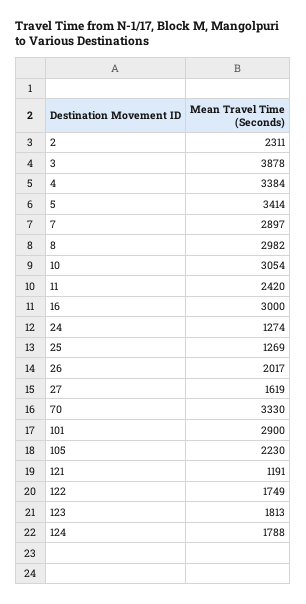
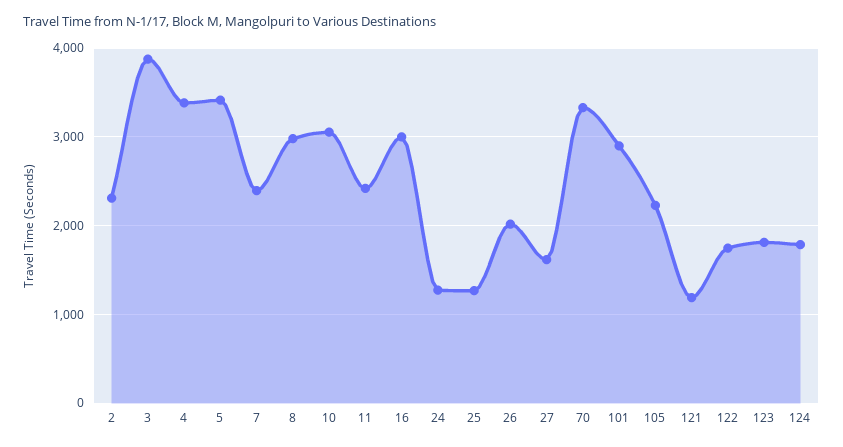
  {
    "2": 2311,
    "3": 3878,
    "4": 3384,
    "5": 3414,
-   "7": 2897,
+   "7": 2400,
    "8": 2982,
    "10": 3054,
    "11": 2420,
    "16": 3000,
    "24": 1274,
    "25": 1269,
    "26": 2017,
    "27": 1619,
    "70": 3330,
    "101": 2900,
    "105": 2230,
    "121": 1191,
    "122": 1749,
    "123": 1813,
    "124": 1788
  }

